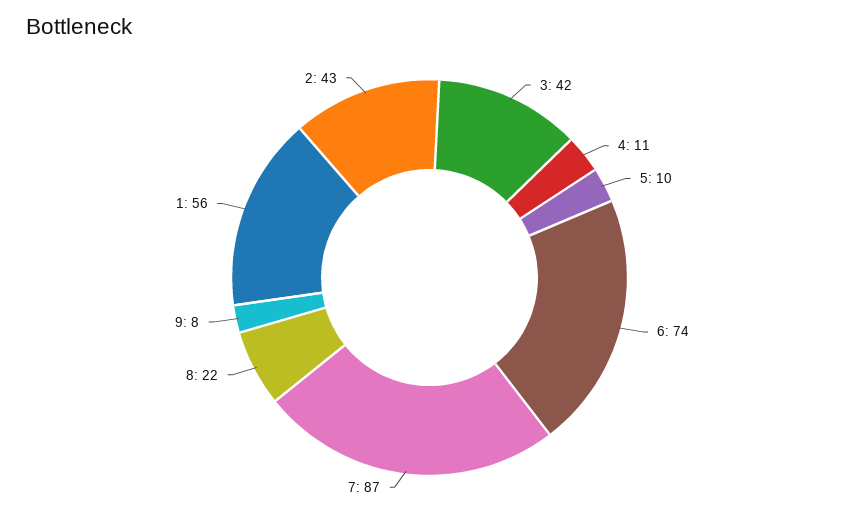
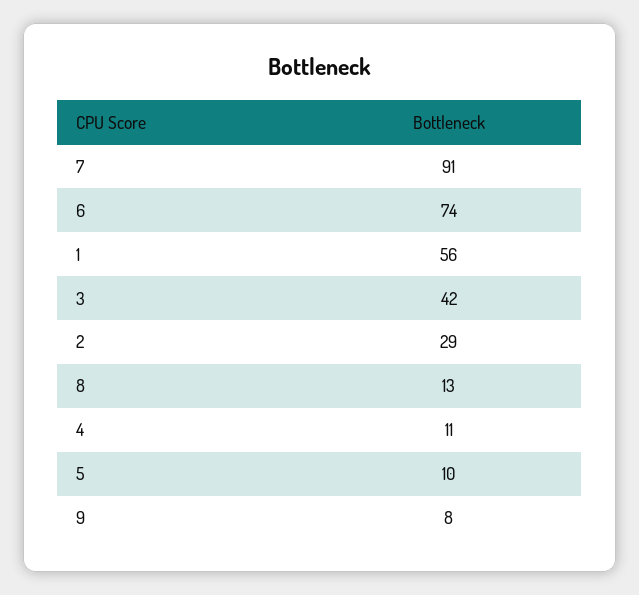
  {
    "3": 42,
    "4": 11,
    "5": 10,
    "6": 74,
-   "7": 87,
+   "7": 91,
-   "8": 22,
+   "8": 13,
    "9": 8,
    "1": 56,
-   "2": 43
+   "2": 29
  }

